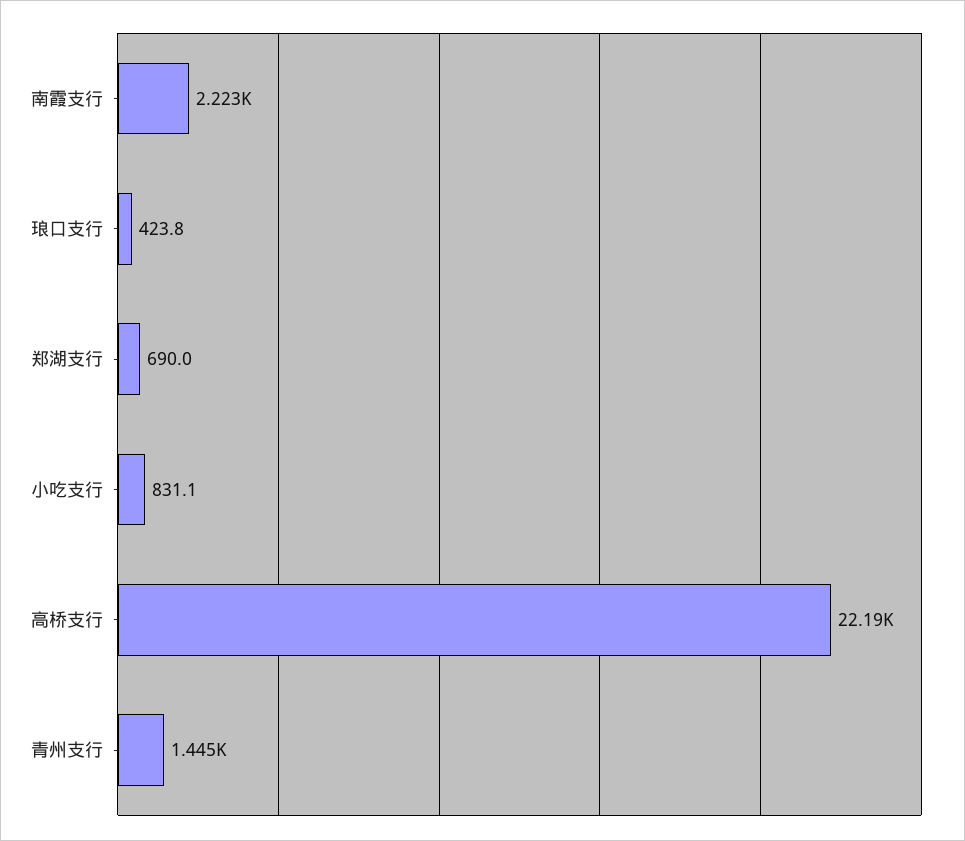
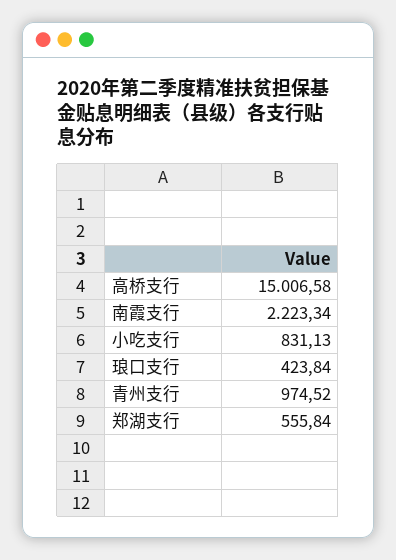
  {
    "南霞支行": 2223.34,
    "琅口支行": 423.84,
-   "郑湖支行": 690,
+   "郑湖支行": 555.84,
    "小吃支行": 831.13,
-   "高桥支行": 22190,
+   "高桥支行": 15006.58,
-   "青州支行": 1445
+   "青州支行": 974.52
  }

